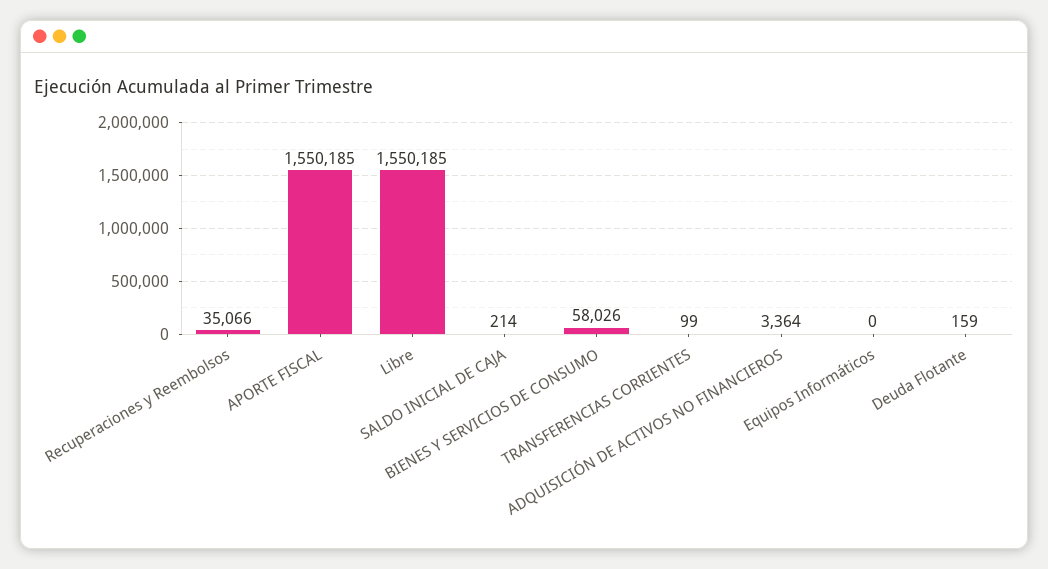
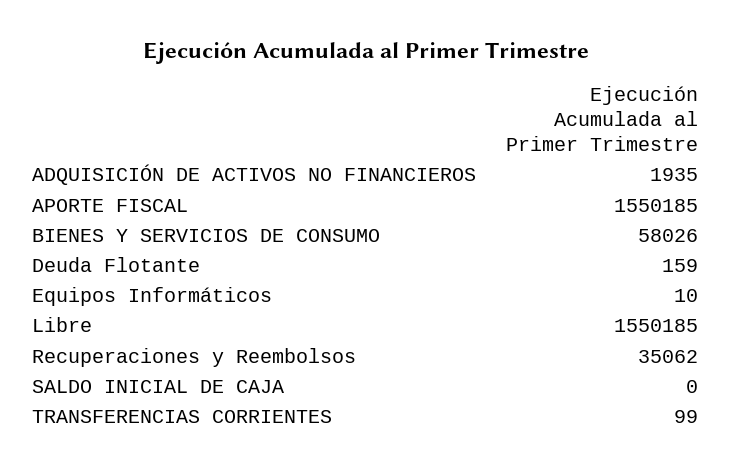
  {
-   "Recuperaciones y Reembolsos": 35066,
+   "Recuperaciones y Reembolsos": 35062,
    "APORTE FISCAL": 1550185,
    "Libre": 1550185,
-   "SALDO INICIAL DE CAJA": 214,
+   "SALDO INICIAL DE CAJA": 0,
    "BIENES Y SERVICIOS DE CONSUMO": 58026,
    "TRANSFERENCIAS CORRIENTES": 99,
-   "ADQUISICIÓN DE ACTIVOS NO FINANCIEROS": 3364,
+   "ADQUISICIÓN DE ACTIVOS NO FINANCIEROS": 1935,
-   "Equipos Informáticos": 0,
+   "Equipos Informáticos": 10,
    "Deuda Flotante": 159
  }

